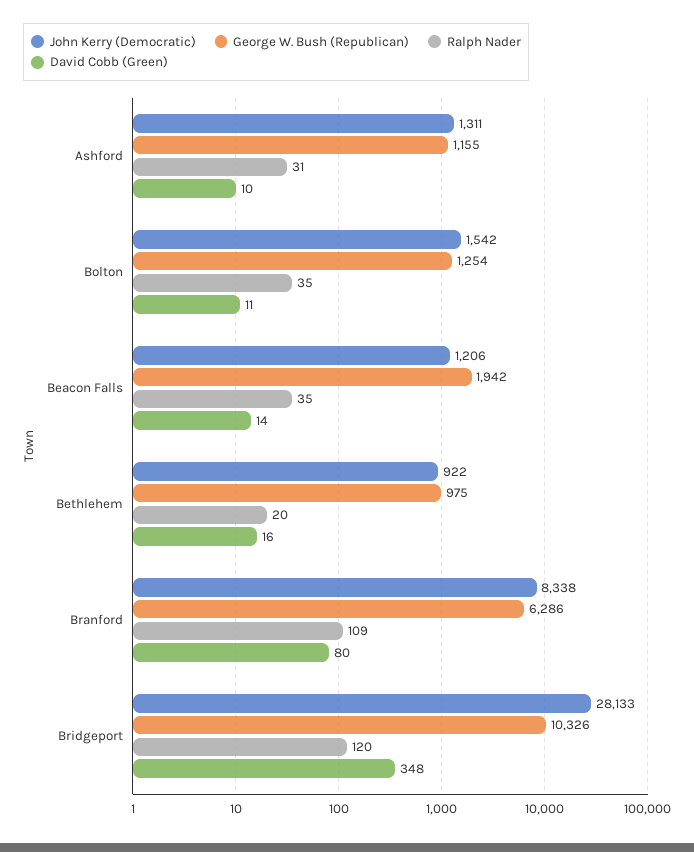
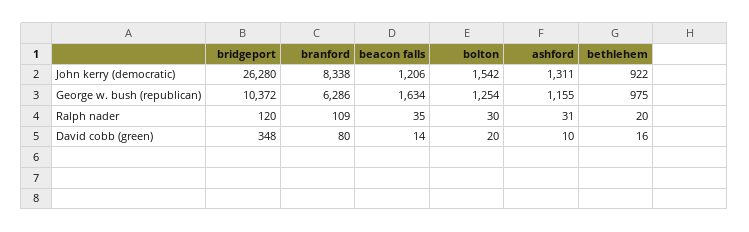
  {
    "John Kerry (Democratic)": {
      "Ashford": 1311,
      "Bolton": 1542,
      "Beacon Falls": 1206,
      "Bethlehem": 922,
      "Branford": 8338,
-     "Bridgeport": 28133
+     "Bridgeport": 26280
    },
    "George W. Bush (Republican)": {
      "Ashford": 1155,
      "Bolton": 1254,
-     "Beacon Falls": 1942,
+     "Beacon Falls": 1634,
      "Bethlehem": 975,
      "Branford": 6286,
-     "Bridgeport": 10326
+     "Bridgeport": 10372
    },
    "Ralph Nader": {
      "Ashford": 31,
-     "Bolton": 35,
+     "Bolton": 30,
      "Beacon Falls": 35,
      "Bethlehem": 20,
      "Branford": 109,
      "Bridgeport": 120
    },
    "David Cobb (Green)": {
      "Ashford": 10,
-     "Bolton": 11,
+     "Bolton": 20,
      "Beacon Falls": 14,
      "Bethlehem": 16,
      "Branford": 80,
      "Bridgeport": 348
    }
  }

